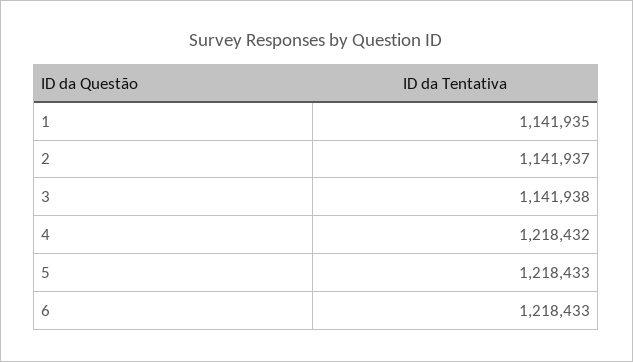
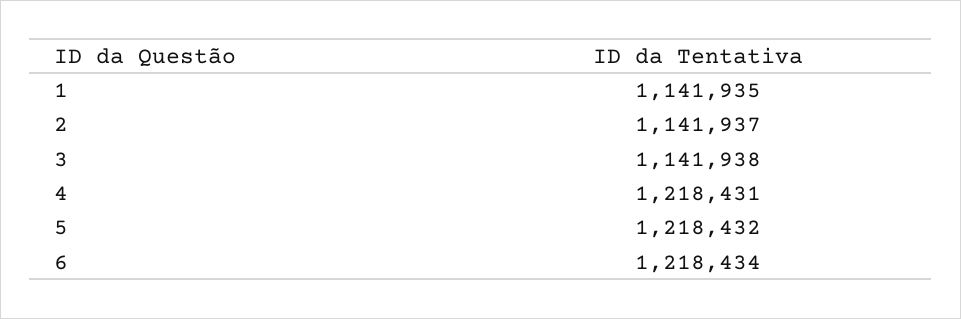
  {
    "1": 1141935,
    "2": 1141937,
    "3": 1141938,
-   "4": 1218432,
+   "4": 1218431,
-   "5": 1218433,
+   "5": 1218432,
-   "6": 1218433
+   "6": 1218434
  }

